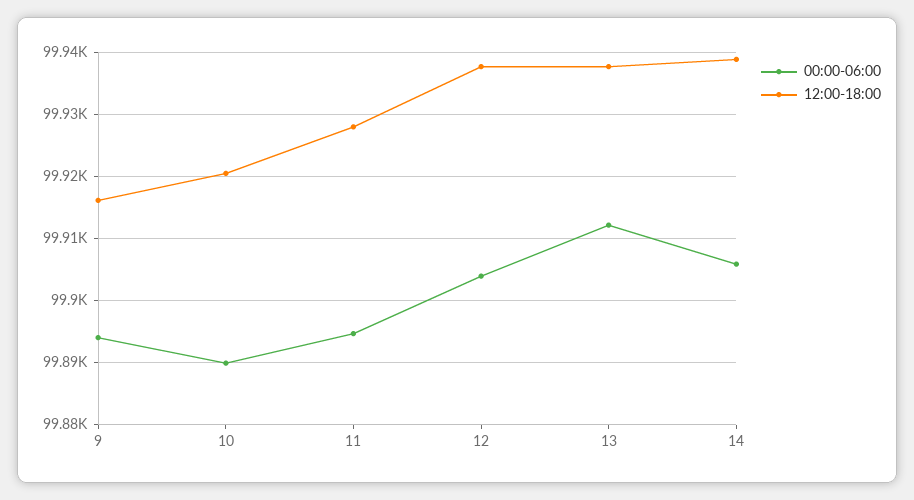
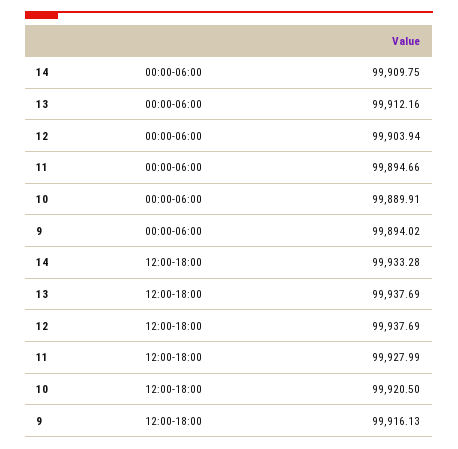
  {
    "00:00-06:00": {
      "9": 99894.02,
      "10": 99889.91,
      "11": 99894.66,
      "12": 99903.94,
      "13": 99912.16,
-     "14": 99906
+     "14": 99909.75
    },
    "12:00-18:00": {
      "9": 99916.13,
      "10": 99920.5,
      "11": 99927.99,
      "12": 99937.69,
      "13": 99937.69,
-     "14": 99939
+     "14": 99933.28
    }
  }

